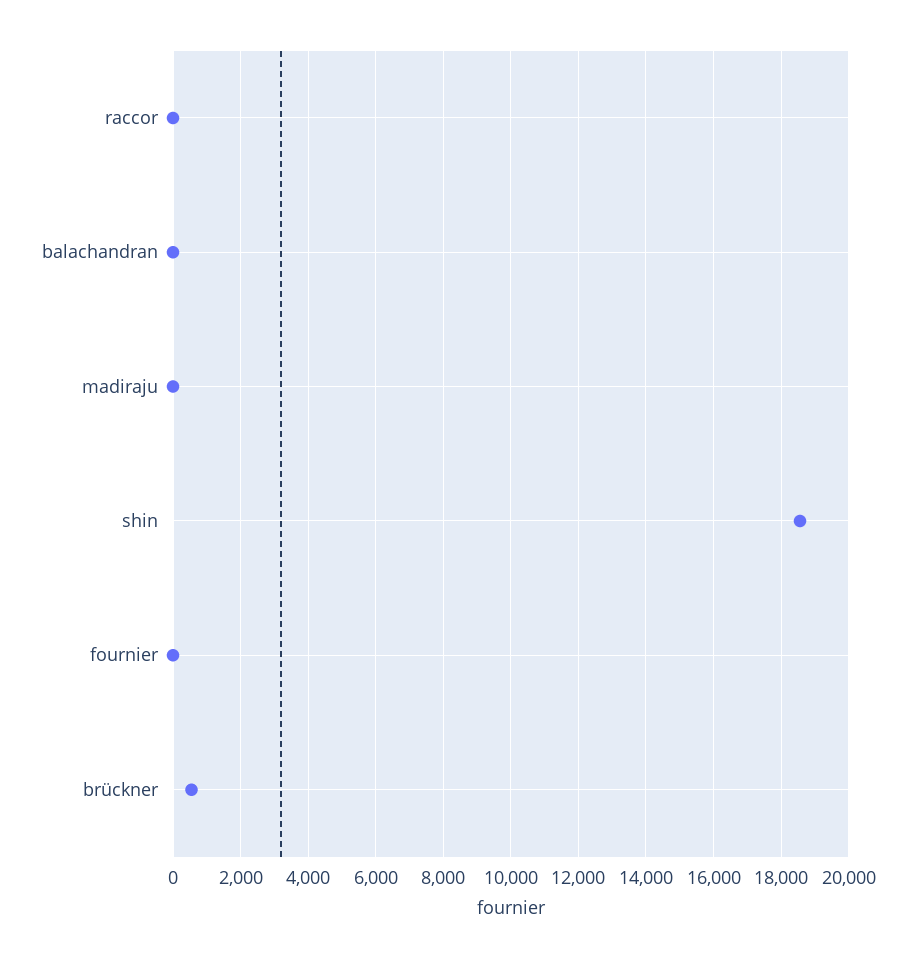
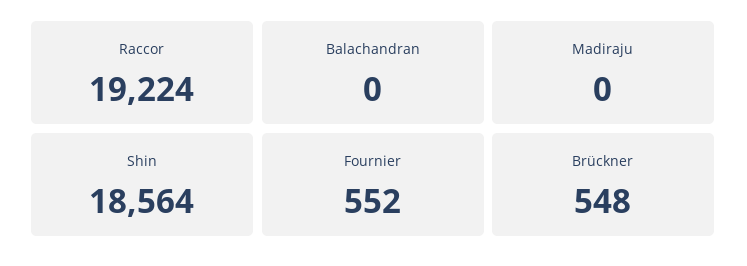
  {
-   "raccor": 0,
+   "raccor": 19224,
    "balachandran": 0,
    "madiraju": 0,
    "shin": 18564,
-   "fournier": 0,
+   "fournier": 552,
    "brückner": 548
  }

